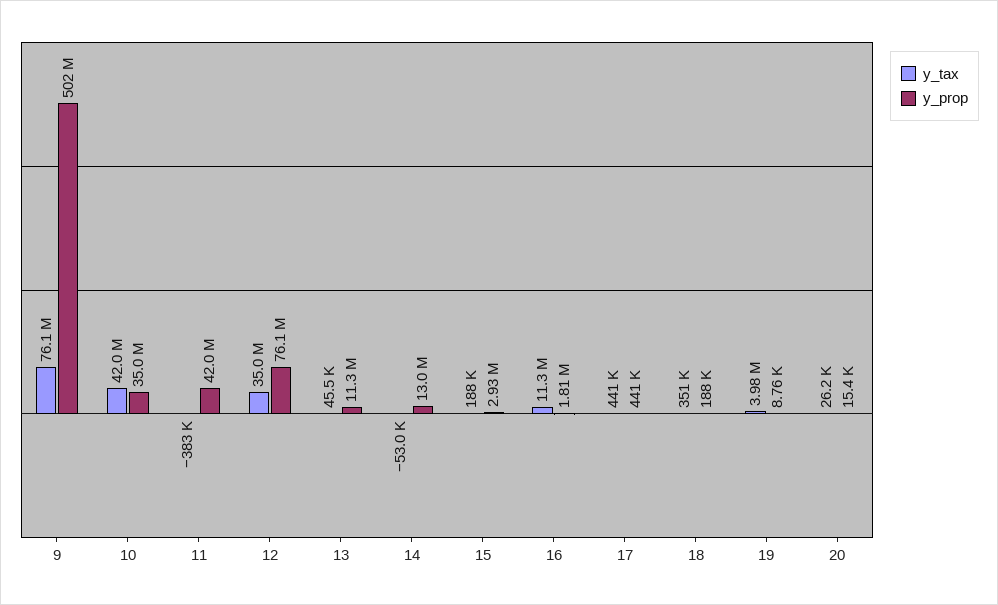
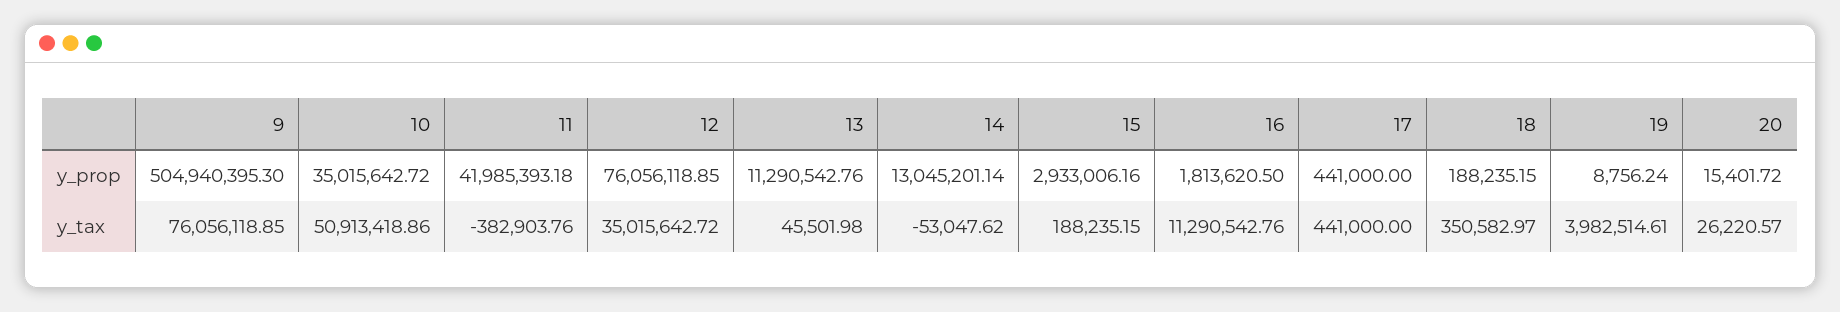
  {
    "y_tax": {
      "9": 76056118.85,
-     "10": 42000000,
+     "10": 50913418.86,
      "11": -382903.76,
      "12": 35015642.72,
      "13": 45501.98,
      "14": -53047.62,
      "15": 188235.15,
      "16": 11290542.76,
      "17": 441000,
      "18": 350582.97,
      "19": 3982514.61,
      "20": 26220.57
    },
    "y_prop": {
-     "9": 502000000,
+     "9": 504940395.3,
      "10": 35015642.72,
      "11": 41985393.18,
      "12": 76056118.85,
      "13": 11290542.76,
      "14": 13045201.14,
      "15": 2933006.16,
      "16": 1813620.5,
      "17": 441000,
      "18": 188235.15,
      "19": 8756.24,
      "20": 15401.72
    }
  }

